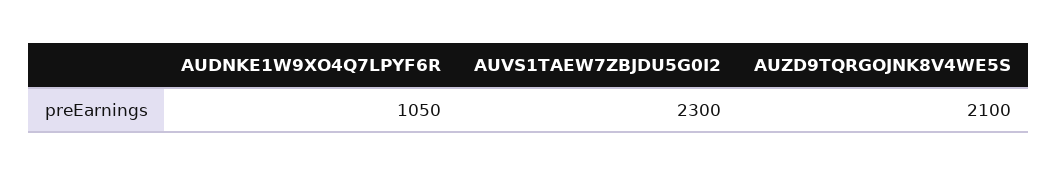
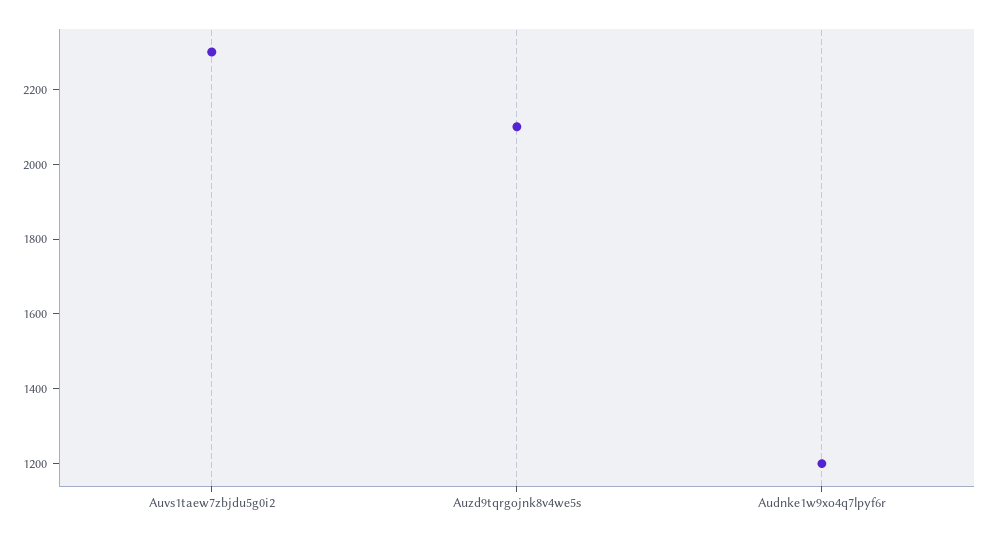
  {
-   "AUDNKE1W9XO4Q7LPYF6R": 1050,
+   "AUDNKE1W9XO4Q7LPYF6R": 1200,
    "AUVS1TAEW7ZBJDU5G0I2": 2300,
    "AUZD9TQRGOJNK8V4WE5S": 2100
  }

